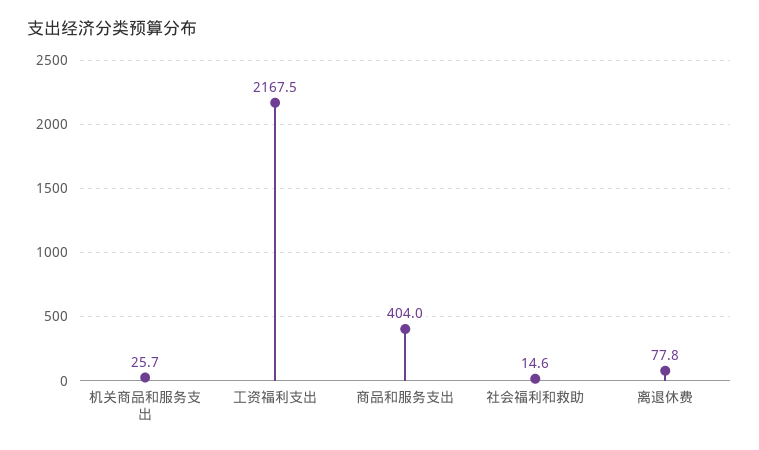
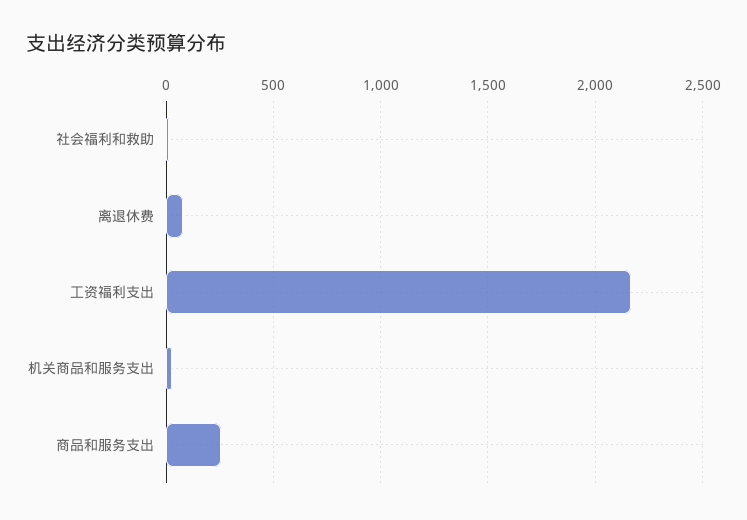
  {
    "机关商品和服务支出": 25.7,
    "工资福利支出": 2167.5,
-   "商品和服务支出": 404,
+   "商品和服务支出": 250,
    "社会福利和救助": 14.6,
    "离退休费": 77.8
  }

